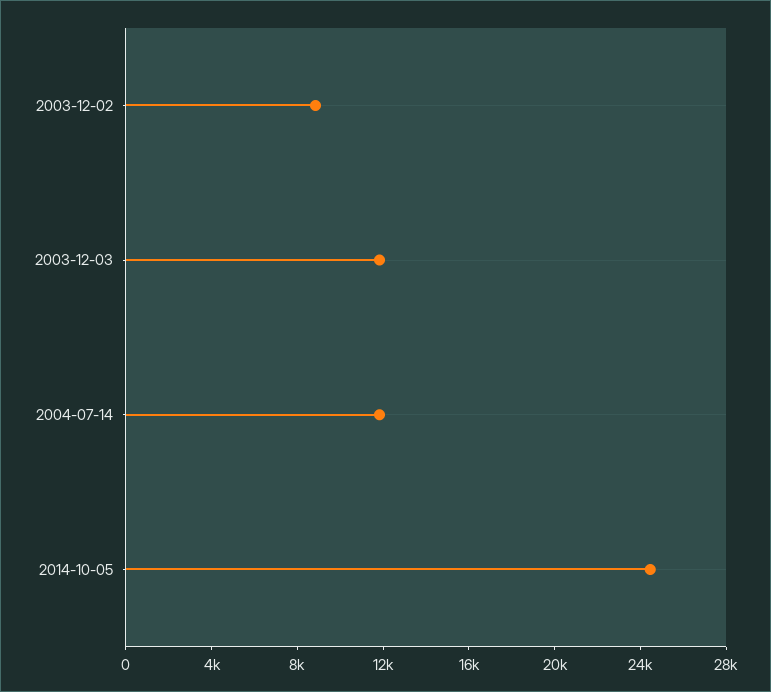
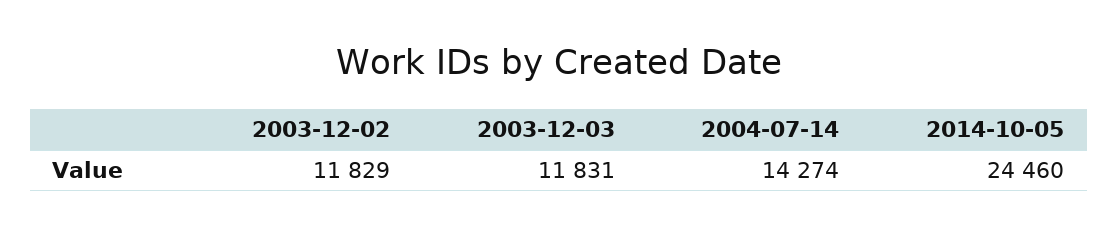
  {
-   "2003-12-02": 9000,
+   "2003-12-02": 11829,
    "2003-12-03": 11831,
-   "2004-07-14": 12000,
+   "2004-07-14": 14274,
    "2014-10-05": 24460
  }

